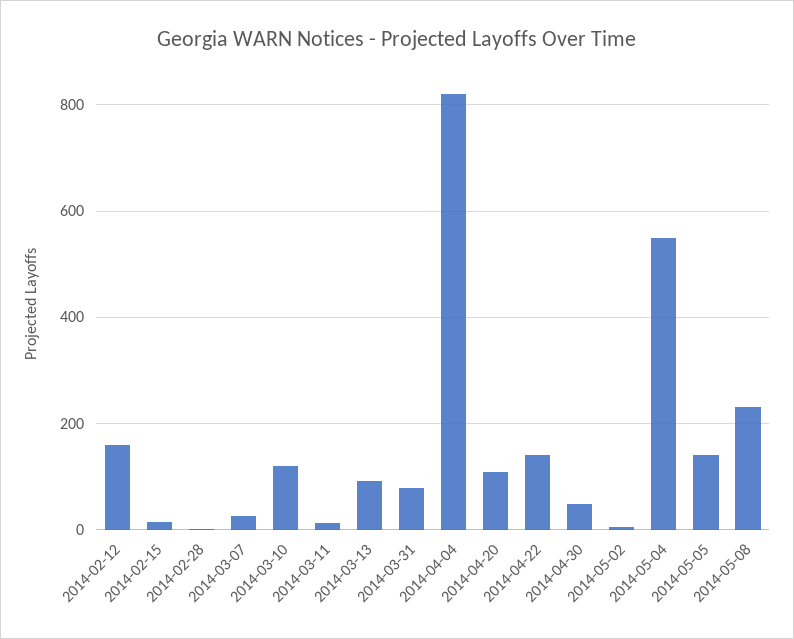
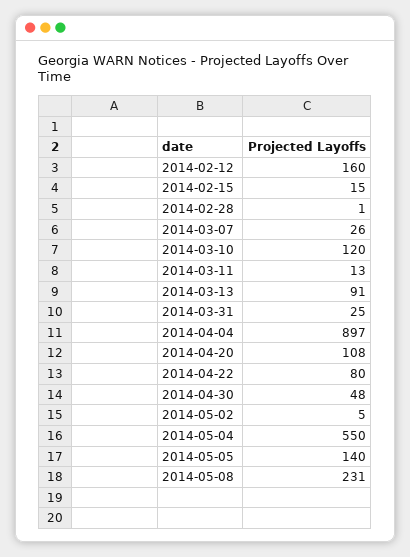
  {
    "2014-02-12": 160,
    "2014-02-15": 15,
    "2014-02-28": 1,
    "2014-03-07": 26,
    "2014-03-10": 120,
    "2014-03-11": 13,
    "2014-03-13": 91,
-   "2014-03-31": 80,
+   "2014-03-31": 25,
-   "2014-04-04": 820,
+   "2014-04-04": 897,
    "2014-04-20": 108,
-   "2014-04-22": 140,
+   "2014-04-22": 80,
    "2014-04-30": 48,
    "2014-05-02": 5,
    "2014-05-04": 550,
    "2014-05-05": 140,
    "2014-05-08": 231
  }

